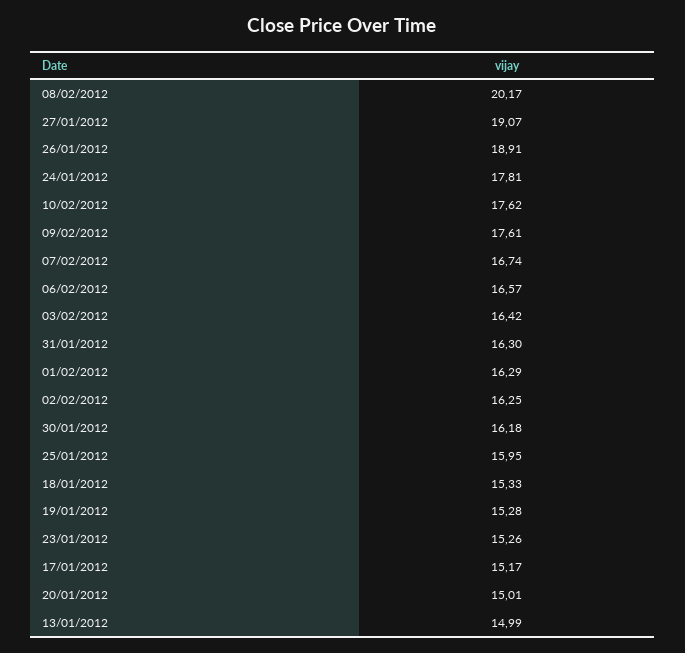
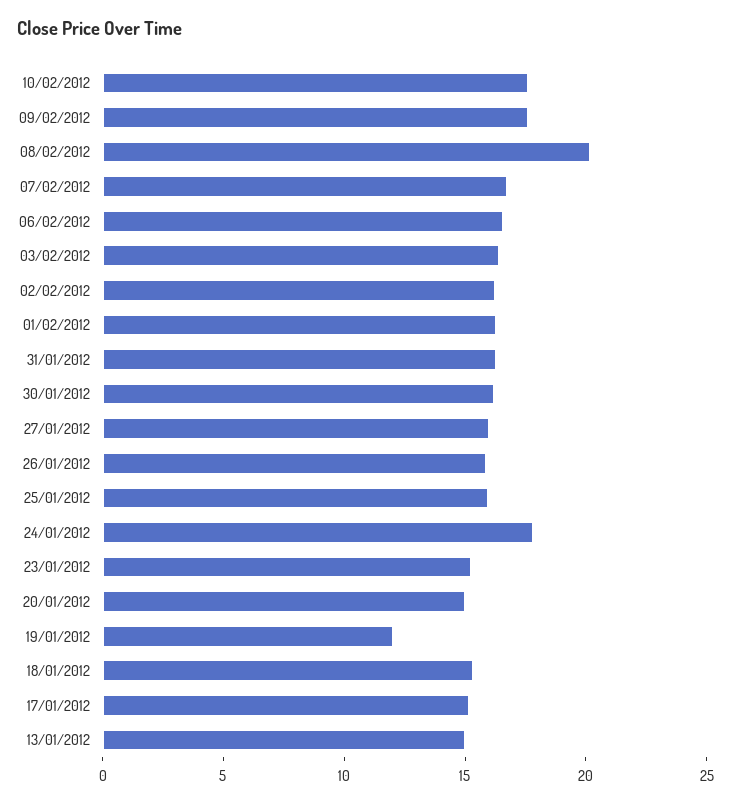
  {
    "08/02/2012": 20.17,
-   "27/01/2012": 19.07,
+   "27/01/2012": 16,
-   "26/01/2012": 18.91,
+   "26/01/2012": 16,
    "24/01/2012": 17.81,
    "10/02/2012": 17.62,
    "09/02/2012": 17.61,
    "07/02/2012": 16.74,
    "06/02/2012": 16.57,
    "03/02/2012": 16.42,
    "31/01/2012": 16.3,
    "01/02/2012": 16.29,
    "02/02/2012": 16.25,
    "30/01/2012": 16.18,
    "25/01/2012": 15.95,
    "18/01/2012": 15.33,
-   "19/01/2012": 15.28,
+   "19/01/2012": 12,
    "23/01/2012": 15.26,
    "17/01/2012": 15.17,
    "20/01/2012": 15.01,
    "13/01/2012": 14.99
  }

